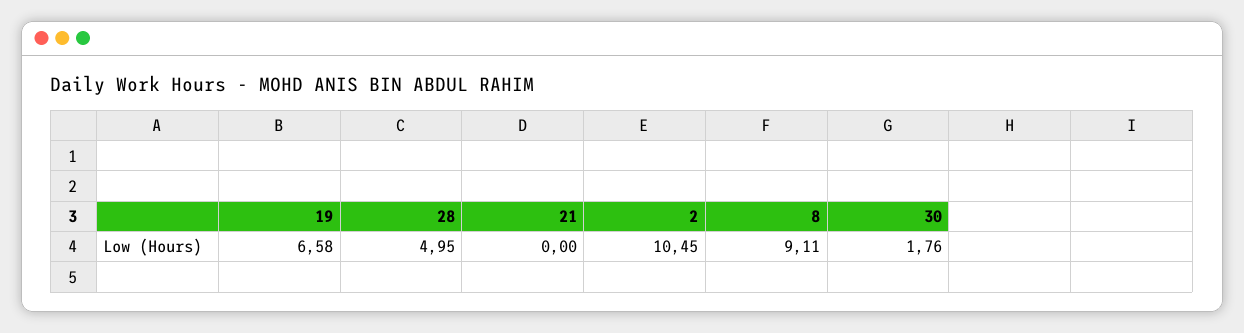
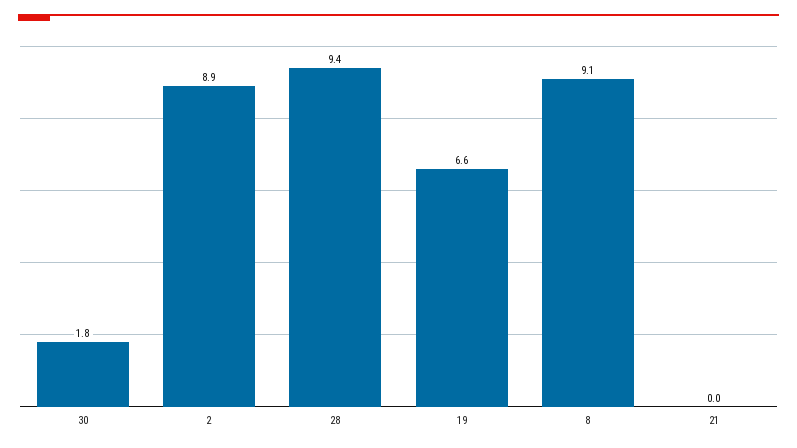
  {
    "19": 6.58,
-   "28": 4.95,
+   "28": 9.4,
    "21": 0,
-   "2": 10.45,
+   "2": 8.9,
    "8": 9.11,
    "30": 1.76
  }

